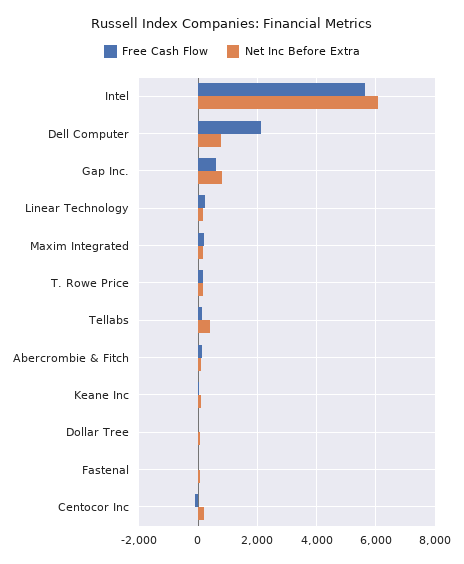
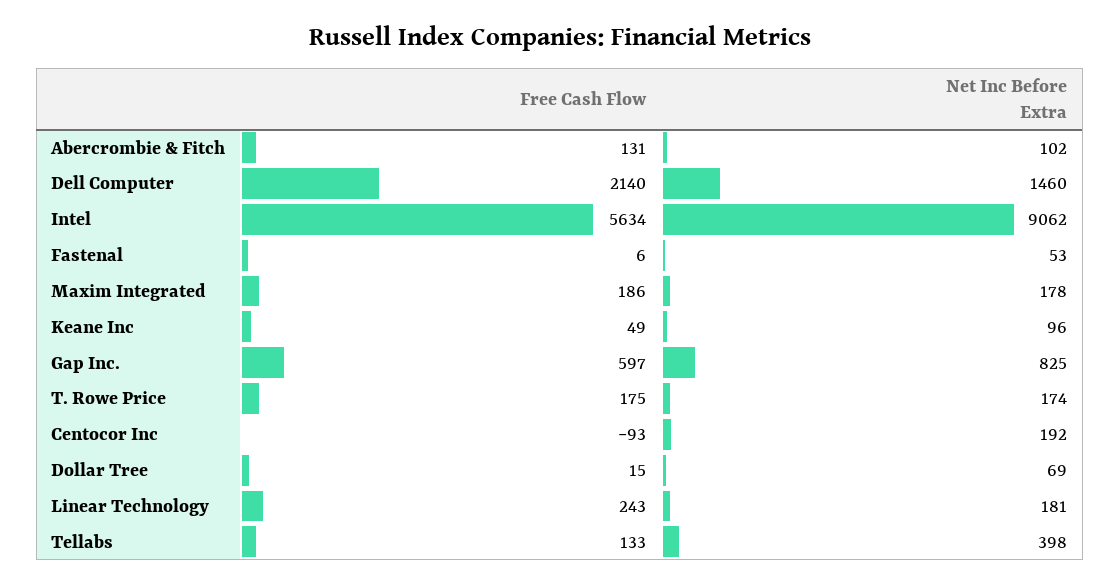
  {
    "Free Cash Flow": {
      "Intel": 5634,
      "Dell Computer": 2140,
      "Gap Inc.": 597,
      "Linear Technology": 243,
      "Maxim Integrated": 186,
      "T. Rowe Price": 175,
      "Tellabs": 133,
      "Abercrombie & Fitch": 131,
      "Keane Inc": 49,
      "Dollar Tree": 15,
      "Fastenal": 6,
      "Centocor Inc": -93
    },
    "Net Inc Before Extra": {
-     "Intel": 6000,
+     "Intel": 9062,
-     "Dell Computer": 750,
+     "Dell Computer": 1460,
      "Gap Inc.": 825,
      "Linear Technology": 181,
      "Maxim Integrated": 178,
      "T. Rowe Price": 174,
      "Tellabs": 398,
      "Abercrombie & Fitch": 102,
      "Keane Inc": 96,
      "Dollar Tree": 69,
      "Fastenal": 53,
      "Centocor Inc": 192
    }
  }

